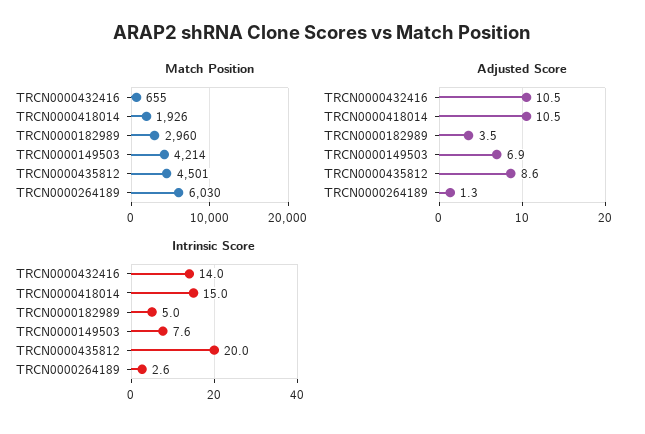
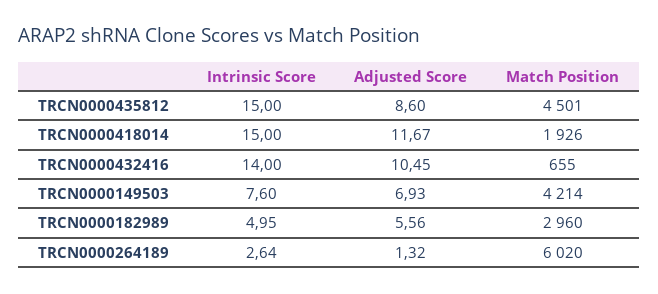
  {
    "Match Position": {
      "TRCN0000432416": 655,
      "TRCN0000418014": 1926,
      "TRCN0000182989": 2960,
      "TRCN0000149503": 4214,
      "TRCN0000435812": 4501,
-     "TRCN0000264189": 6030
+     "TRCN0000264189": 6020
    },
    "Adjusted Score": {
      "TRCN0000432416": 10.45,
-     "TRCN0000418014": 10.5,
+     "TRCN0000418014": 11.67,
-     "TRCN0000182989": 3.5,
+     "TRCN0000182989": 5.56,
      "TRCN0000149503": 6.93,
      "TRCN0000435812": 8.6,
      "TRCN0000264189": 1.32
    },
    "Intrinsic Score": {
      "TRCN0000432416": 14,
      "TRCN0000418014": 15,
      "TRCN0000182989": 4.95,
      "TRCN0000149503": 7.6,
-     "TRCN0000435812": 20,
+     "TRCN0000435812": 15,
      "TRCN0000264189": 2.64
    }
  }

